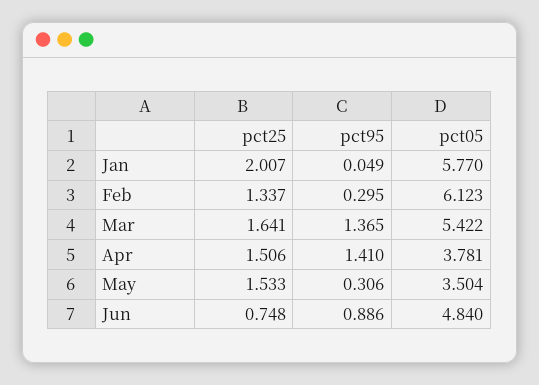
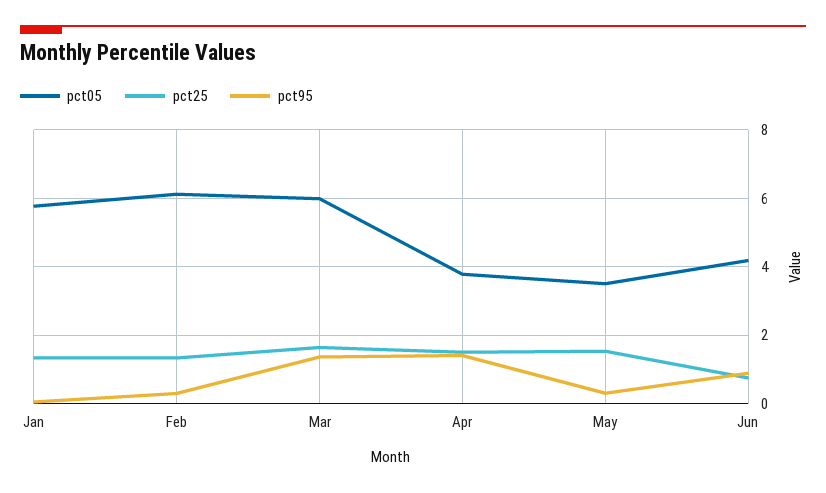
  {
    "pct25": {
-     "Jan": 2.007,
+     "Jan": 1.4,
      "Feb": 1.337,
      "Mar": 1.641,
      "Apr": 1.506,
      "May": 1.533,
      "Jun": 0.748
    },
    "pct95": {
      "Jan": 0.049,
      "Feb": 0.295,
      "Mar": 1.365,
      "Apr": 1.41,
      "May": 0.306,
      "Jun": 0.886
    },
    "pct05": {
      "Jan": 5.77,
      "Feb": 6.123,
-     "Mar": 5.422,
+     "Mar": 6,
      "Apr": 3.781,
      "May": 3.504,
-     "Jun": 4.84
+     "Jun": 4.2
    }
  }

